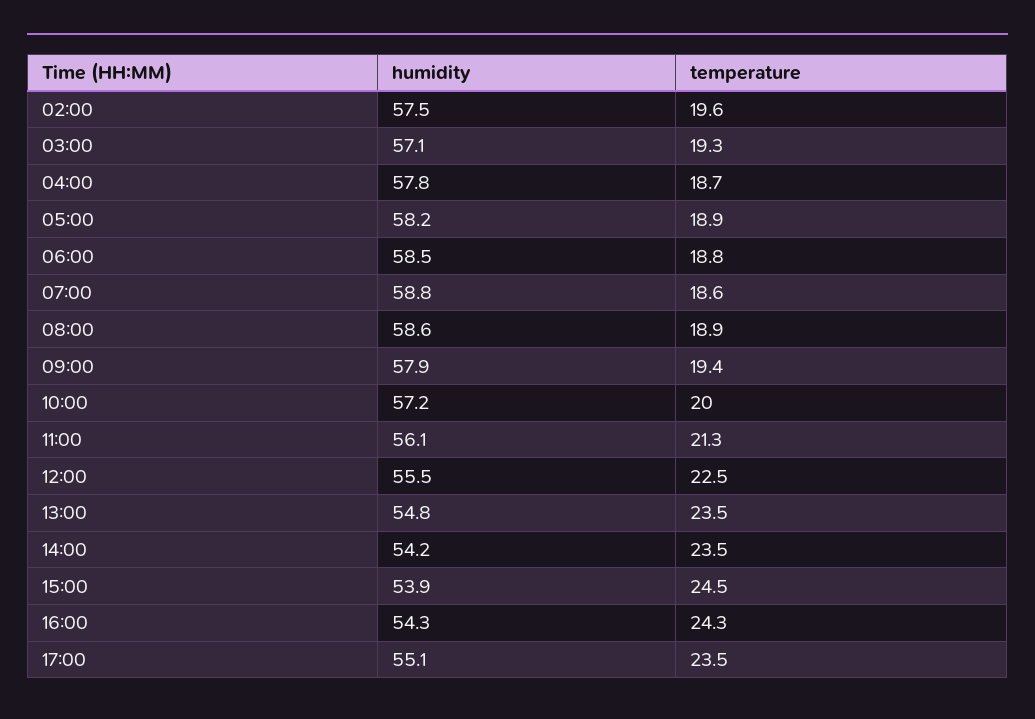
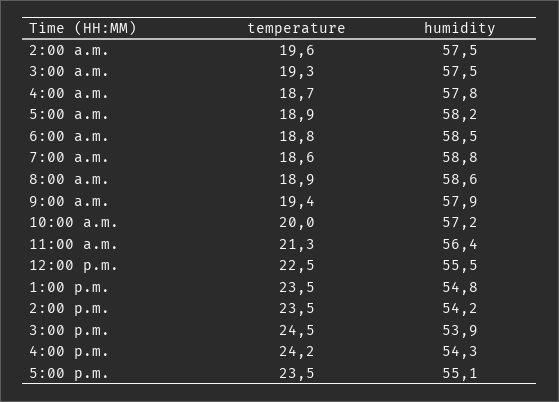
  {
    "humidity": {
      "02:00": 57.5,
-     "03:00": 57.1,
+     "03:00": 57.5,
      "04:00": 57.8,
      "05:00": 58.2,
      "06:00": 58.5,
      "07:00": 58.8,
      "08:00": 58.6,
      "09:00": 57.9,
      "10:00": 57.2,
-     "11:00": 56.1,
+     "11:00": 56.4,
      "12:00": 55.5,
      "13:00": 54.8,
      "14:00": 54.2,
      "15:00": 53.9,
      "16:00": 54.3,
      "17:00": 55.1
    },
    "temperature": {
      "02:00": 19.6,
      "03:00": 19.3,
      "04:00": 18.7,
      "05:00": 18.9,
      "06:00": 18.8,
      "07:00": 18.6,
      "08:00": 18.9,
      "09:00": 19.4,
      "10:00": 20,
      "11:00": 21.3,
      "12:00": 22.5,
      "13:00": 23.5,
      "14:00": 23.5,
      "15:00": 24.5,
-     "16:00": 24.3,
+     "16:00": 24.2,
      "17:00": 23.5
    }
  }

